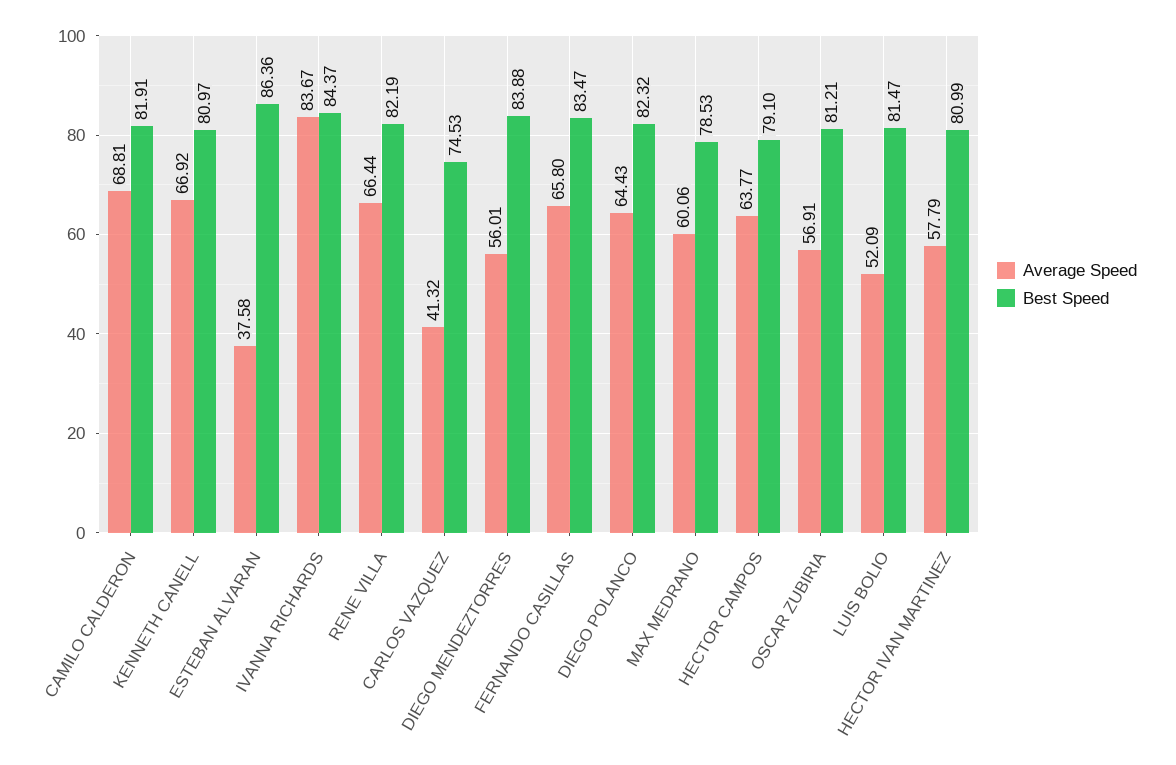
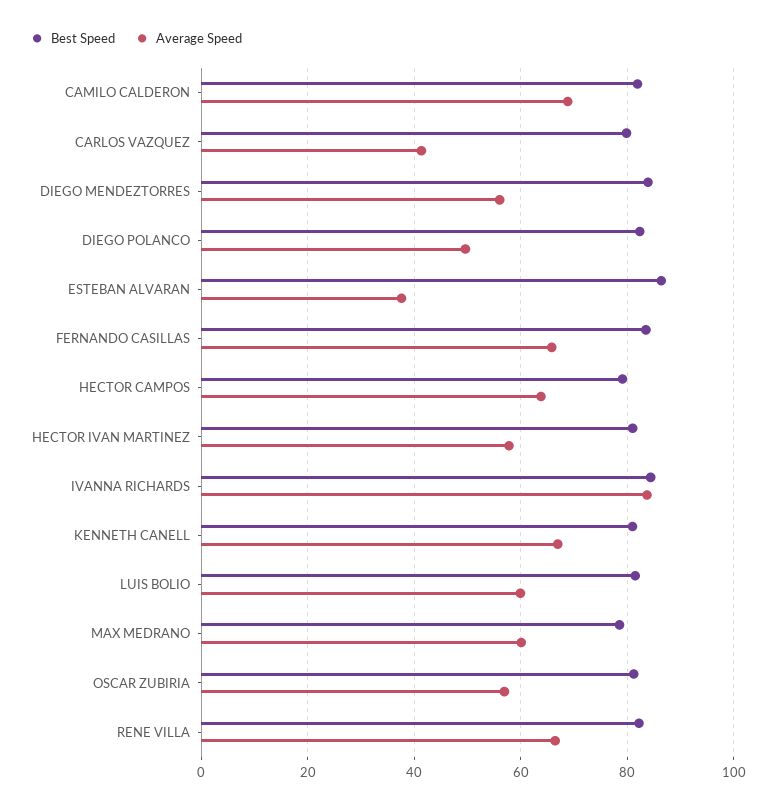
  {
    "Average Speed": {
      "CAMILO CALDERON": 68.81,
      "KENNETH CANELL": 66.92,
      "ESTEBAN ALVARAN": 37.58,
      "IVANNA RICHARDS": 83.67,
      "RENE VILLA": 66.44,
      "CARLOS VAZQUEZ": 41.32,
      "DIEGO MENDEZTORRES": 56.01,
      "FERNANDO CASILLAS": 65.8,
-     "DIEGO POLANCO": 64.43,
+     "DIEGO POLANCO": 50,
      "MAX MEDRANO": 60.06,
      "HECTOR CAMPOS": 63.77,
      "OSCAR ZUBIRIA": 56.91,
-     "LUIS BOLIO": 52.09,
+     "LUIS BOLIO": 60,
      "HECTOR IVAN MARTINEZ": 57.79
    },
    "Best Speed": {
      "CAMILO CALDERON": 81.91,
      "KENNETH CANELL": 80.97,
      "ESTEBAN ALVARAN": 86.36,
      "IVANNA RICHARDS": 84.37,
      "RENE VILLA": 82.19,
-     "CARLOS VAZQUEZ": 74.53,
+     "CARLOS VAZQUEZ": 80,
      "DIEGO MENDEZTORRES": 83.88,
      "FERNANDO CASILLAS": 83.47,
      "DIEGO POLANCO": 82.32,
      "MAX MEDRANO": 78.53,
      "HECTOR CAMPOS": 79.1,
      "OSCAR ZUBIRIA": 81.21,
      "LUIS BOLIO": 81.47,
      "HECTOR IVAN MARTINEZ": 80.99
    }
  }

